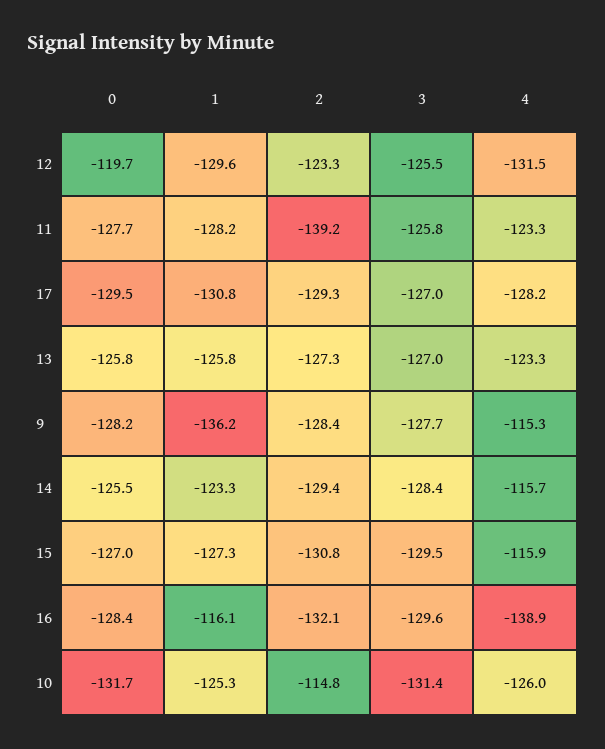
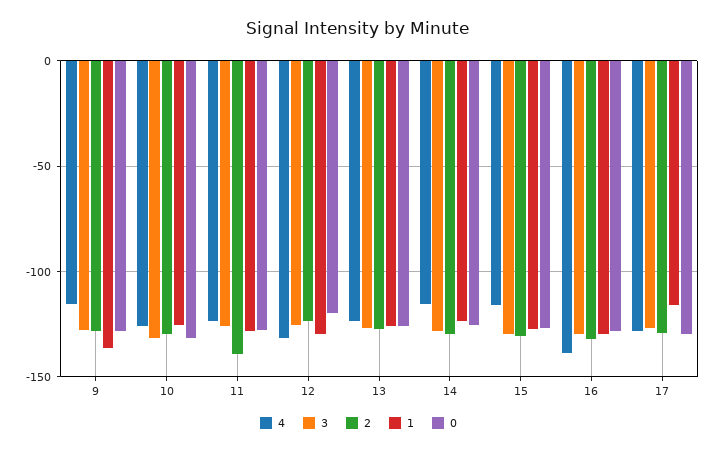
  {
    "0": {
      "12": -119.7,
      "11": -127.7,
      "17": -129.5,
      "13": -125.8,
      "9": -128.2,
      "14": -125.5,
      "15": -127,
      "16": -128.4,
      "10": -131.7
    },
    "1": {
      "12": -129.6,
      "11": -128.2,
-     "17": -130.8,
+     "17": -115,
      "13": -125.8,
      "9": -136.2,
      "14": -123.3,
      "15": -127.3,
-     "16": -116.1,
+     "16": -130,
      "10": -125.3
    },
    "2": {
      "12": -123.3,
      "11": -139.2,
      "17": -129.3,
      "13": -127.3,
      "9": -128.4,
      "14": -129.4,
      "15": -130.8,
      "16": -132.1,
-     "10": -114.8
+     "10": -130
    },
    "3": {
      "12": -125.5,
      "11": -125.8,
      "17": -127,
      "13": -127,
      "9": -127.7,
      "14": -128.4,
      "15": -129.5,
      "16": -129.6,
      "10": -131.4
    },
    "4": {
      "12": -131.5,
      "11": -123.3,
      "17": -128.2,
      "13": -123.3,
      "9": -115.3,
      "14": -115.7,
      "15": -115.9,
      "16": -138.9,
      "10": -126
    }
  }

